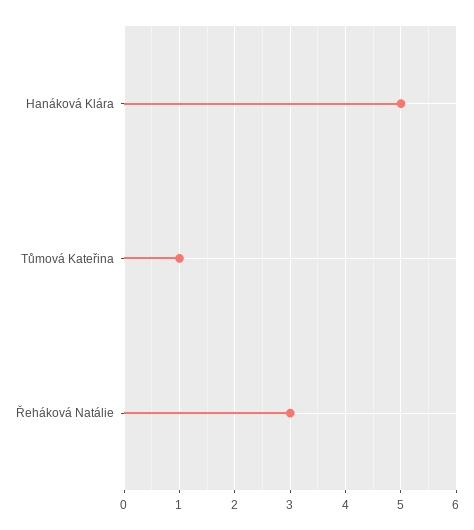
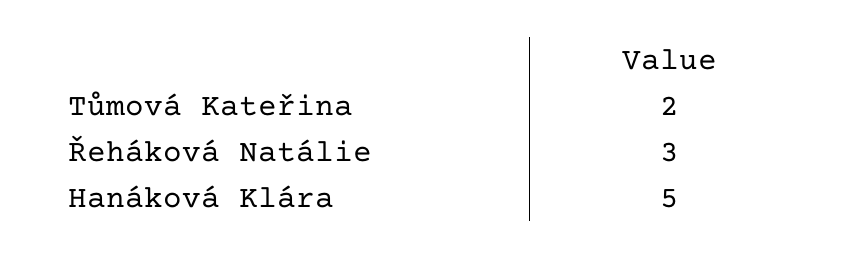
  {
    "Hanáková Klára": 5,
-   "Tůmová Kateřina": 1,
+   "Tůmová Kateřina": 2,
    "Řeháková Natálie": 3
  }

